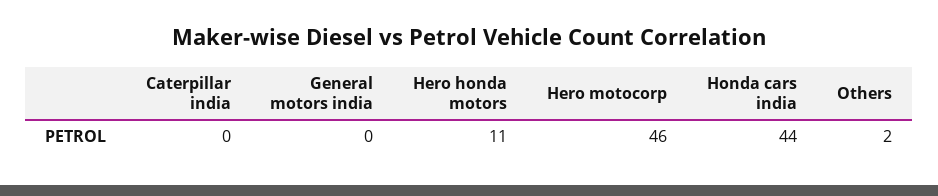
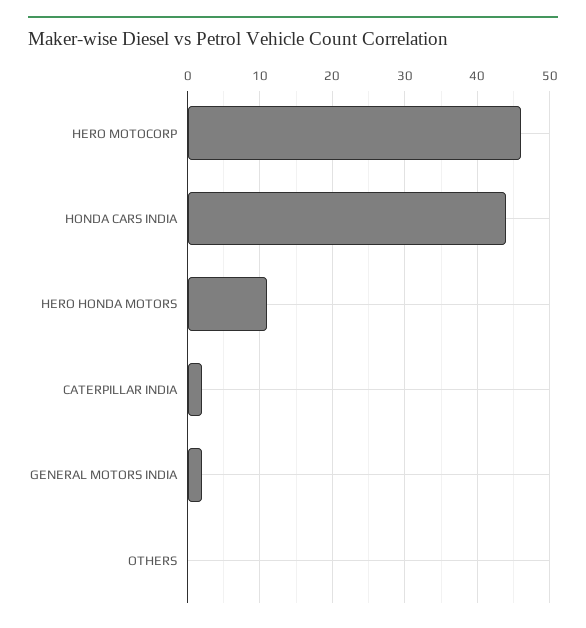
  {
-   "Caterpillar india": 0,
+   "Caterpillar india": 2,
-   "General motors india": 0,
+   "General motors india": 2,
    "Hero honda motors": 11,
    "Hero motocorp": 46,
    "Honda cars india": 44,
-   "Others": 2
+   "Others": 0
  }

